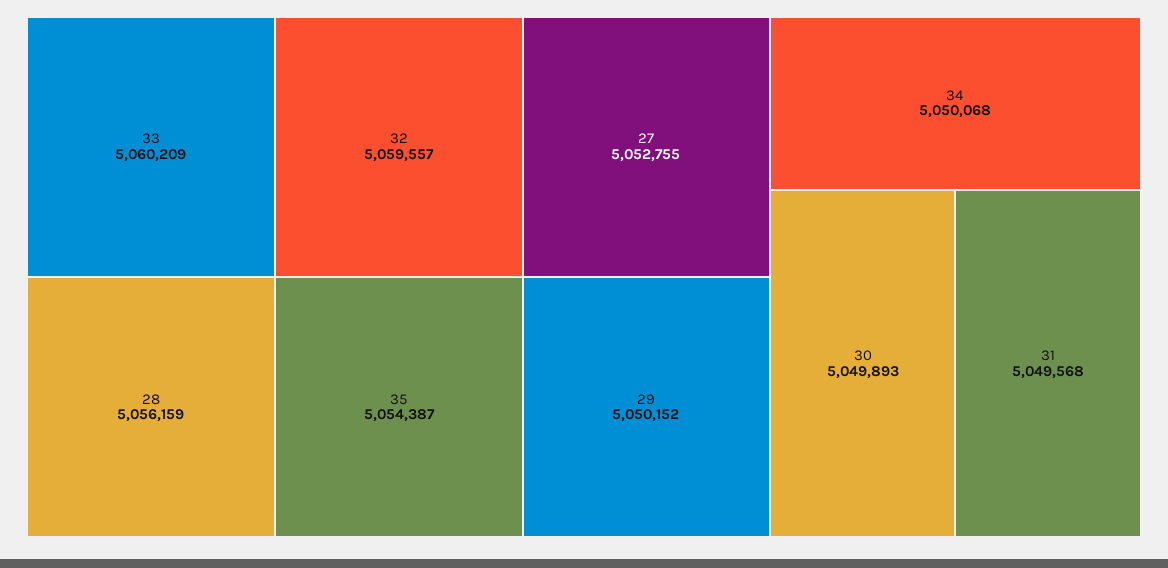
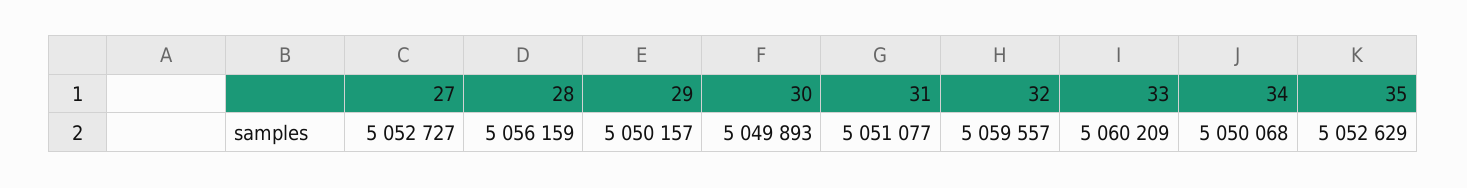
  {
    "33": 5060209,
    "32": 5059557,
    "28": 5056159,
-   "35": 5054387,
+   "35": 5052629,
-   "27": 5052755,
+   "27": 5052727,
-   "29": 5050152,
+   "29": 5050157,
    "34": 5050068,
    "30": 5049893,
-   "31": 5049568
+   "31": 5051077
  }

